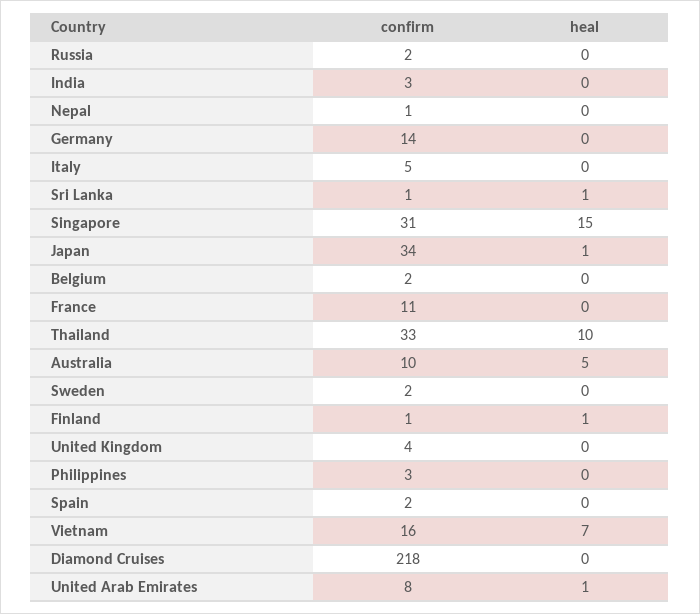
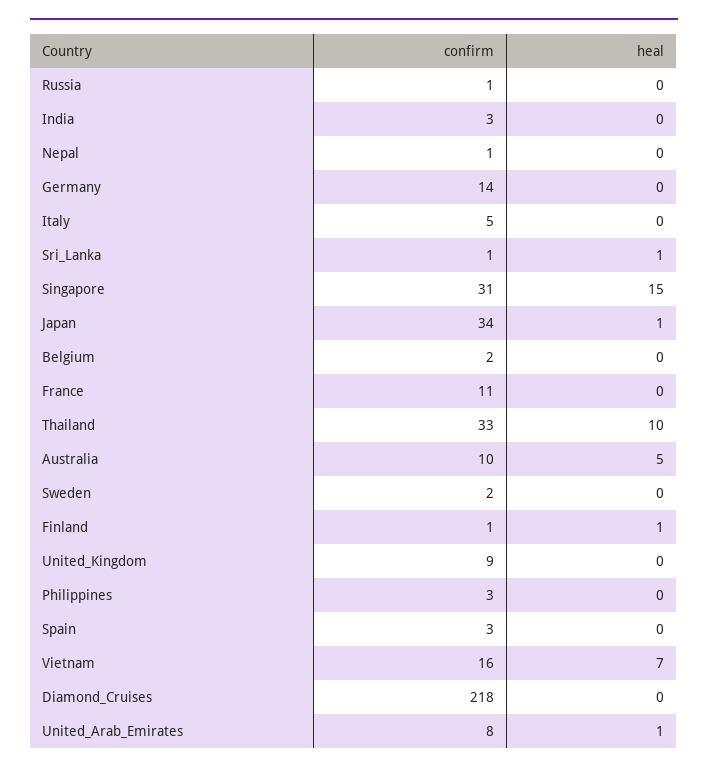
  {
    "confirm": {
-     "Russia": 2,
+     "Russia": 1,
      "India": 3,
      "Nepal": 1,
      "Germany": 14,
      "Italy": 5,
      "Sri Lanka": 1,
      "Singapore": 31,
      "Japan": 34,
      "Belgium": 2,
      "France": 11,
      "Thailand": 33,
      "Australia": 10,
      "Sweden": 2,
      "Finland": 1,
-     "United Kingdom": 4,
+     "United Kingdom": 9,
      "Philippines": 3,
-     "Spain": 2,
+     "Spain": 3,
      "Vietnam": 16,
      "Diamond Cruises": 218,
      "United Arab Emirates": 8
    },
    "heal": {
      "Russia": 0,
      "India": 0,
      "Nepal": 0,
      "Germany": 0,
      "Italy": 0,
      "Sri Lanka": 1,
      "Singapore": 15,
      "Japan": 1,
      "Belgium": 0,
      "France": 0,
      "Thailand": 10,
      "Australia": 5,
      "Sweden": 0,
      "Finland": 1,
      "United Kingdom": 0,
      "Philippines": 0,
      "Spain": 0,
      "Vietnam": 7,
      "Diamond Cruises": 0,
      "United Arab Emirates": 1
    }
  }

